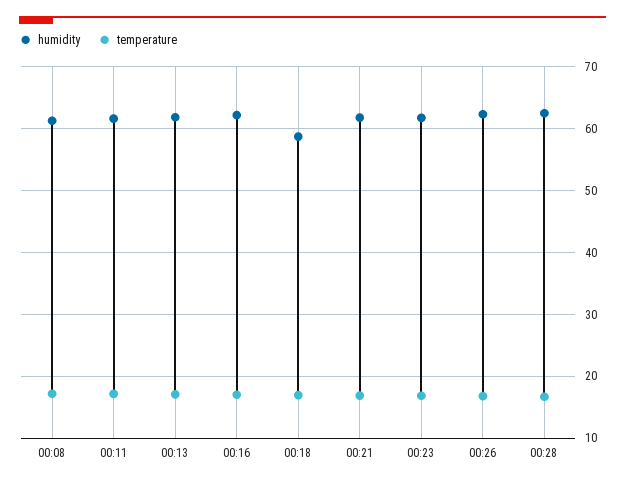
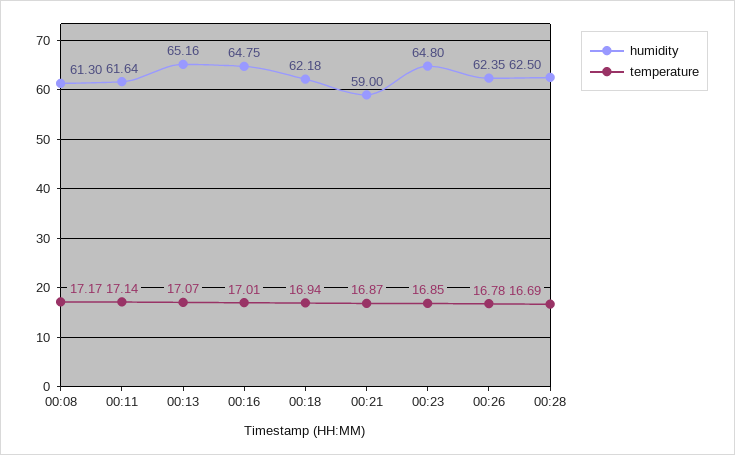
  {
    "humidity": {
      "00:08": 61.3,
      "00:11": 61.64,
-     "00:13": 62,
+     "00:13": 65.16,
-     "00:16": 62,
+     "00:16": 64.75,
-     "00:18": 59,
+     "00:18": 62.18,
-     "00:21": 62,
+     "00:21": 59,
-     "00:23": 62,
+     "00:23": 64.8,
      "00:26": 62.35,
      "00:28": 62.5
    },
    "temperature": {
      "00:08": 17.17,
      "00:11": 17.14,
      "00:13": 17.07,
      "00:16": 17.01,
      "00:18": 16.94,
      "00:21": 16.87,
      "00:23": 16.85,
      "00:26": 16.78,
      "00:28": 16.69
    }
  }

